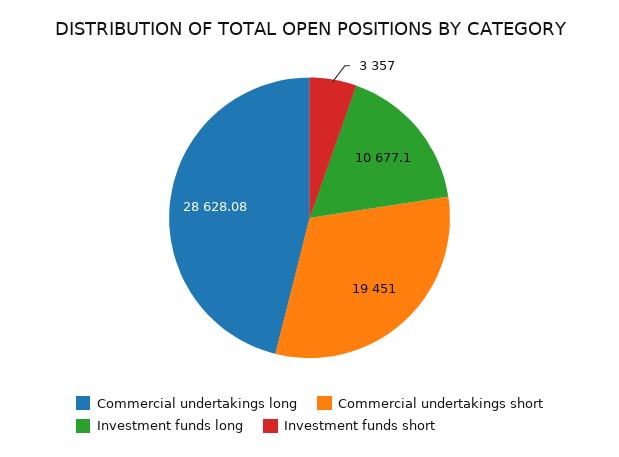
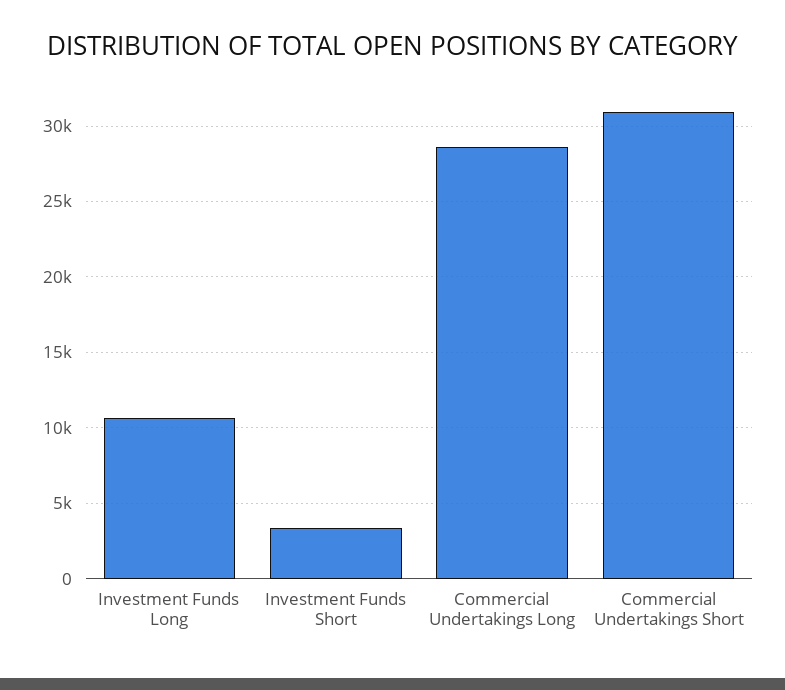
  {
    "Commercial undertakings long": 28628.08,
-   "Commercial undertakings short": 19451,
+   "Commercial undertakings short": 31000,
    "Investment funds long": 10677.1,
    "Investment funds short": 3357
  }

